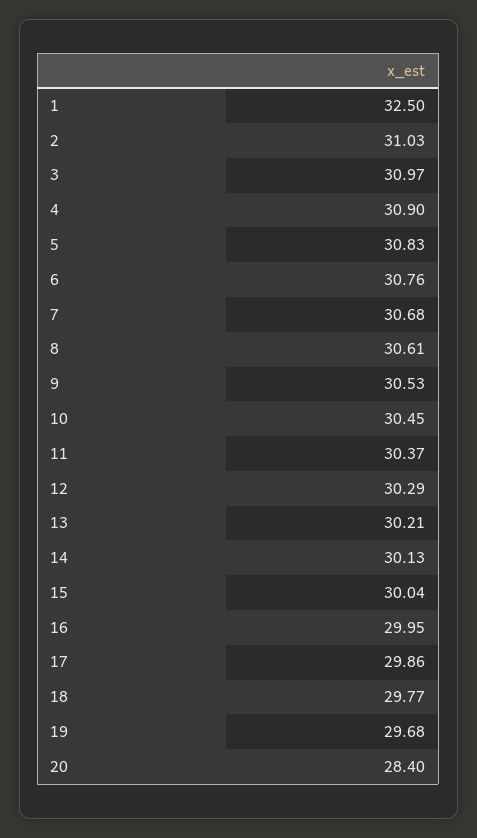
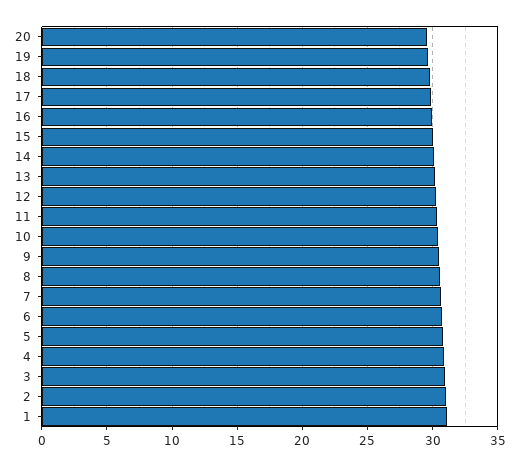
  {
-   "1": 32.5,
+   "1": 31,
    "2": 31.03,
    "3": 30.97,
    "4": 30.9,
    "5": 30.83,
    "6": 30.76,
    "7": 30.68,
    "8": 30.61,
    "9": 30.53,
    "10": 30.45,
    "11": 30.37,
    "12": 30.29,
    "13": 30.21,
    "14": 30.13,
    "15": 30.04,
    "16": 29.95,
    "17": 29.86,
    "18": 29.77,
    "19": 29.68,
-   "20": 28.4
+   "20": 29.5
  }

